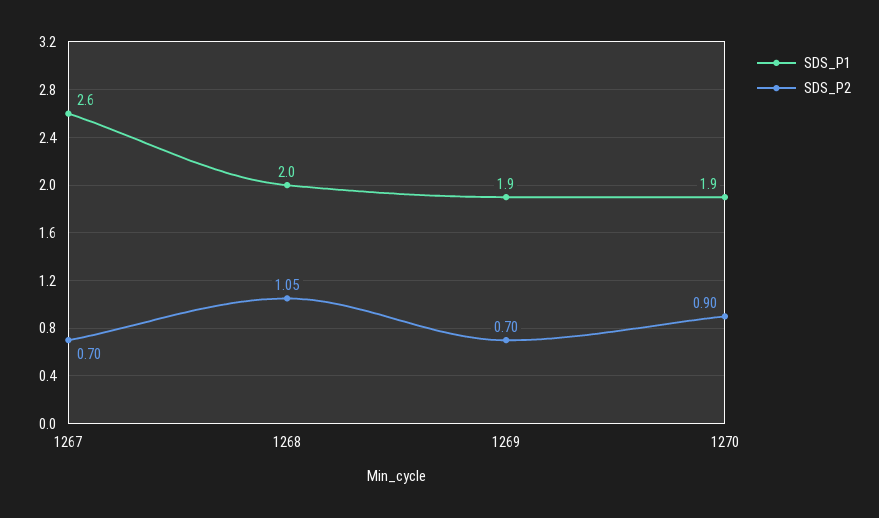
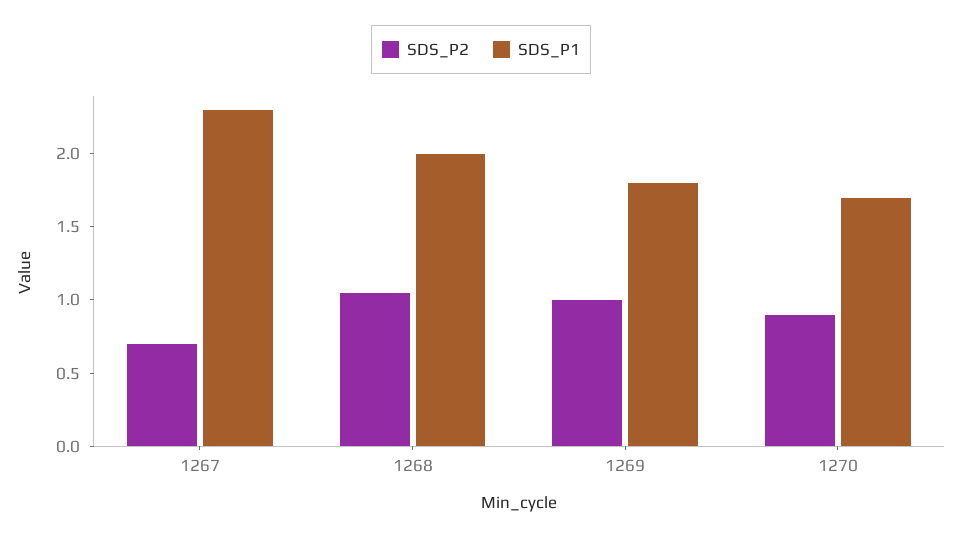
  {
    "SDS_P1": {
-     "1267": 2.6,
+     "1267": 2.3,
      "1268": 2,
-     "1269": 1.9,
+     "1269": 1.8,
-     "1270": 1.9
+     "1270": 1.7
    },
    "SDS_P2": {
      "1267": 0.7,
      "1268": 1.05,
-     "1269": 0.7,
+     "1269": 1,
      "1270": 0.9
    }
  }

